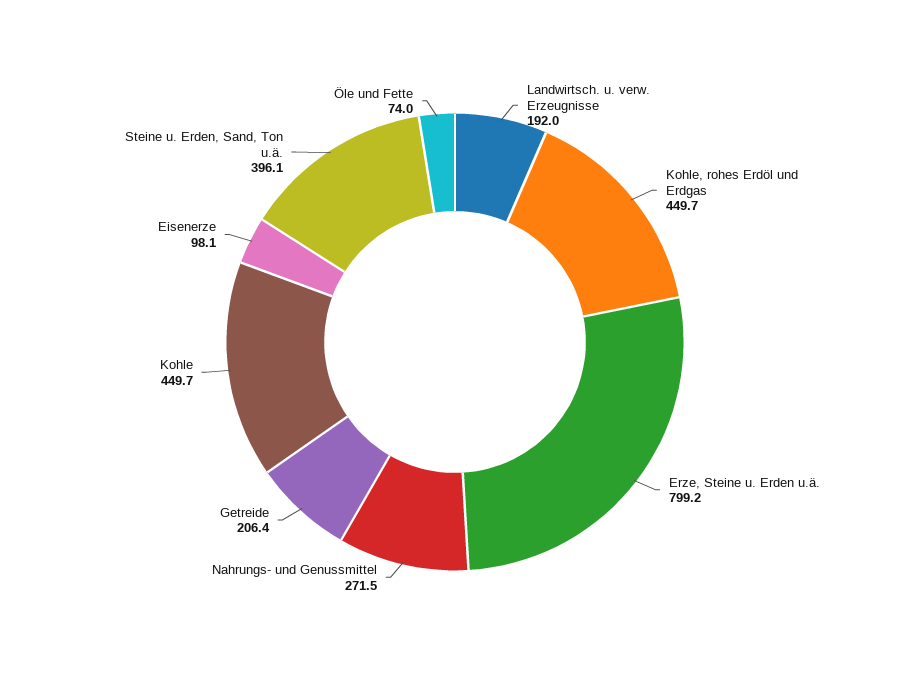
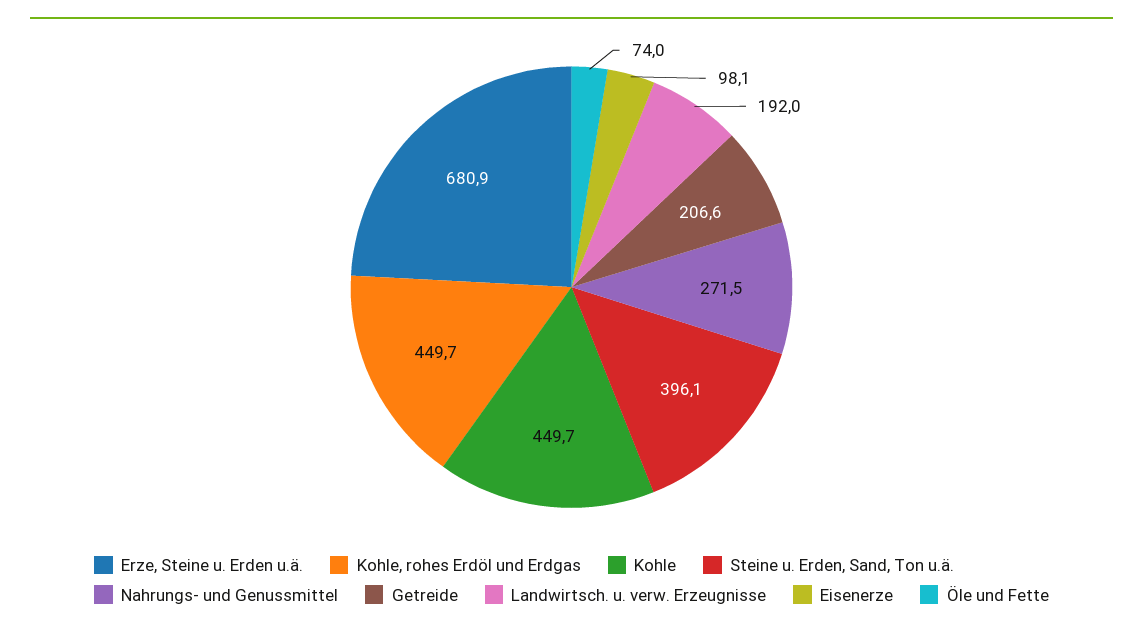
  {
    "Landwirtsch. u. verw. Erzeugnisse": 192,
    "Kohle, rohes Erdöl und Erdgas": 449.7,
-   "Erze, Steine u. Erden u.ä.": 799.2,
+   "Erze, Steine u. Erden u.ä.": 680.9,
    "Nahrungs- und Genussmittel": 271.5,
-   "Getreide": 206.4,
+   "Getreide": 206.6,
    "Kohle": 449.7,
    "Eisenerze": 98.1,
    "Steine u. Erden, Sand, Ton u.ä.": 396.1,
    "Öle und Fette": 74
  }

